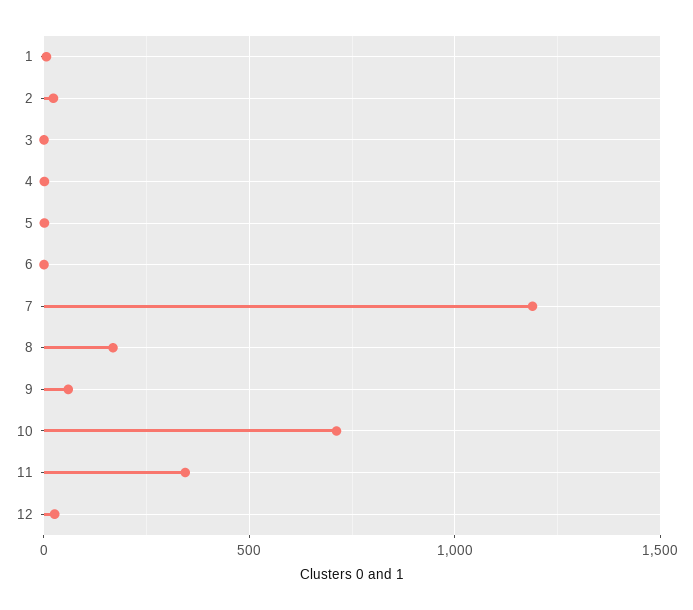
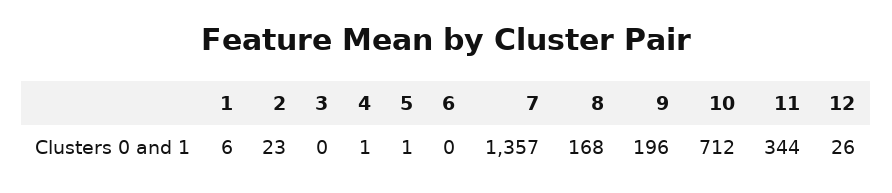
  {
    "1": 6,
    "2": 23,
    "3": 0,
    "4": 1,
    "5": 1,
    "6": 0,
-   "7": 1200,
+   "7": 1357,
    "8": 168,
-   "9": 50,
+   "9": 196,
    "10": 712,
    "11": 344,
    "12": 26
  }

